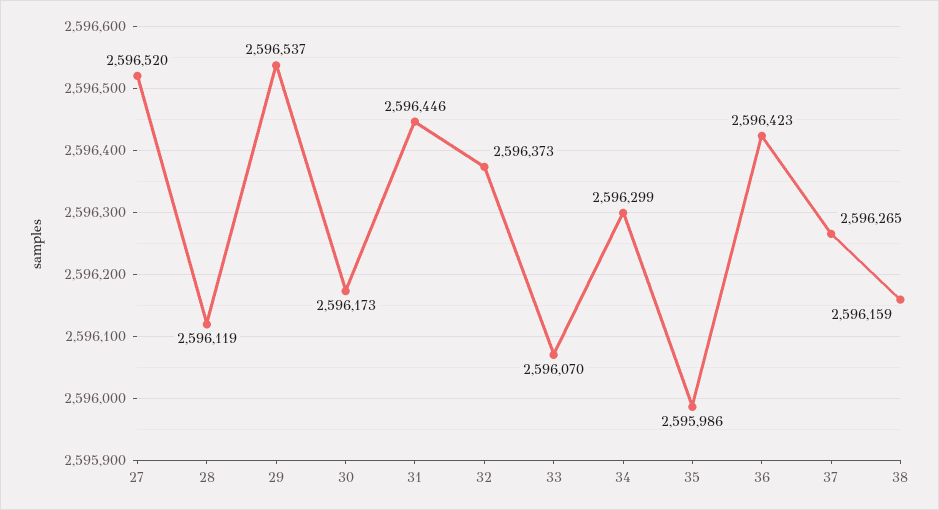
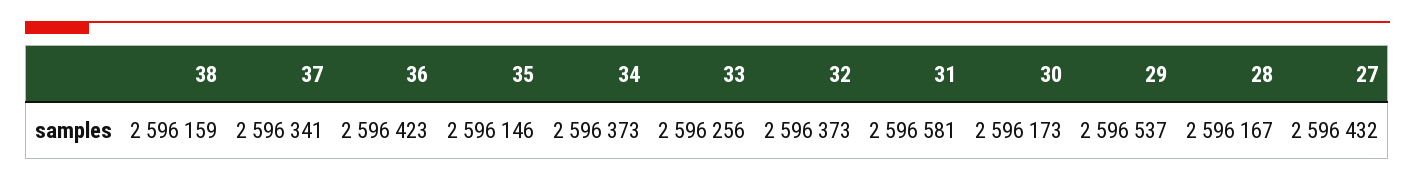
  {
-   "27": 2596520,
+   "27": 2596432,
-   "28": 2596119,
+   "28": 2596167,
    "29": 2596537,
    "30": 2596173,
-   "31": 2596446,
+   "31": 2596581,
    "32": 2596373,
-   "33": 2596070,
+   "33": 2596256,
-   "34": 2596299,
+   "34": 2596373,
-   "35": 2595986,
+   "35": 2596146,
    "36": 2596423,
-   "37": 2596265,
+   "37": 2596341,
    "38": 2596159
  }

